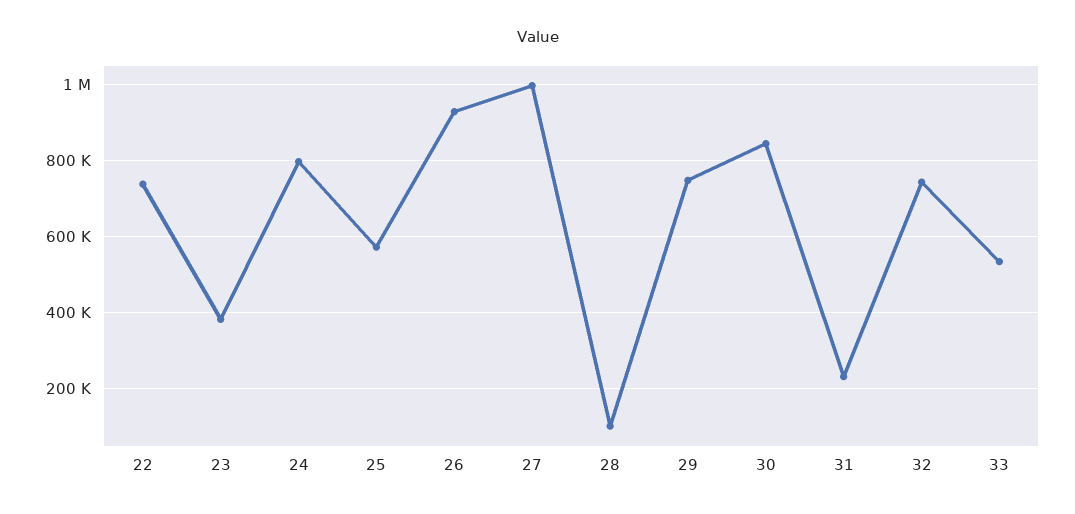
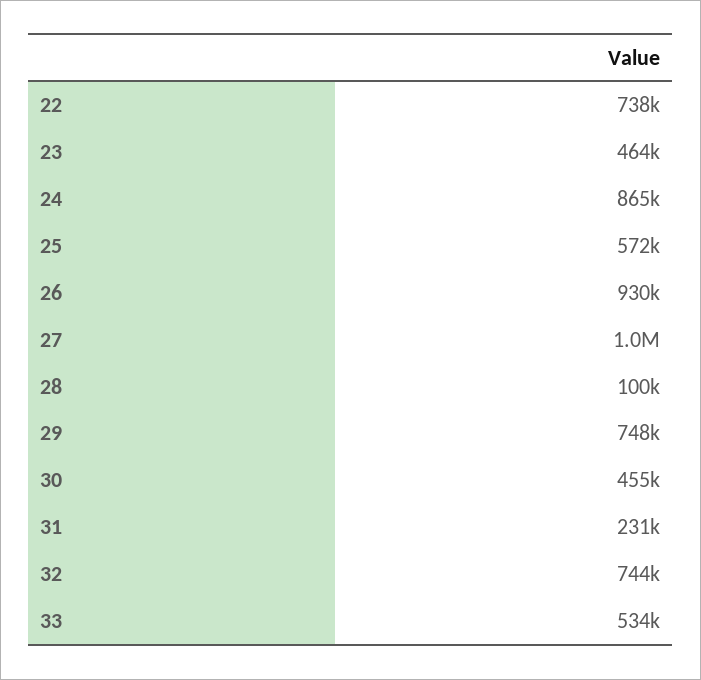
  {
    "22": 738000,
-   "23": 380000,
+   "23": 464000,
-   "24": 800000,
+   "24": 865000,
    "25": 572000,
    "26": 930000,
    "27": 1000000,
    "28": 100000,
    "29": 748000,
-   "30": 840000,
+   "30": 455000,
    "31": 231000,
    "32": 744000,
    "33": 534000
  }

